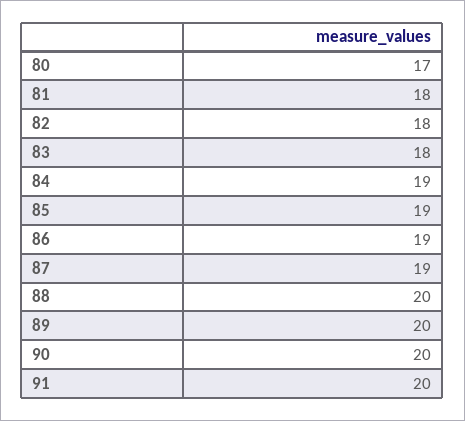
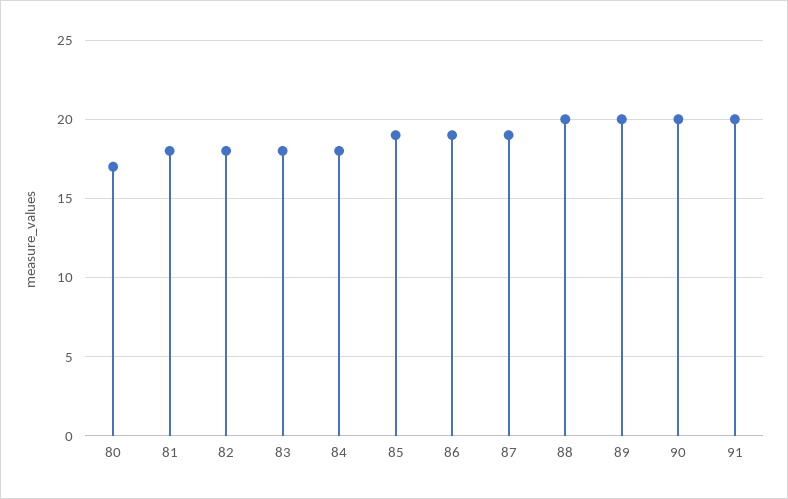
  {
    "80": 17,
    "81": 18,
    "82": 18,
    "83": 18,
-   "84": 19,
+   "84": 18,
    "85": 19,
    "86": 19,
    "87": 19,
    "88": 20,
    "89": 20,
    "90": 20,
    "91": 20
  }

